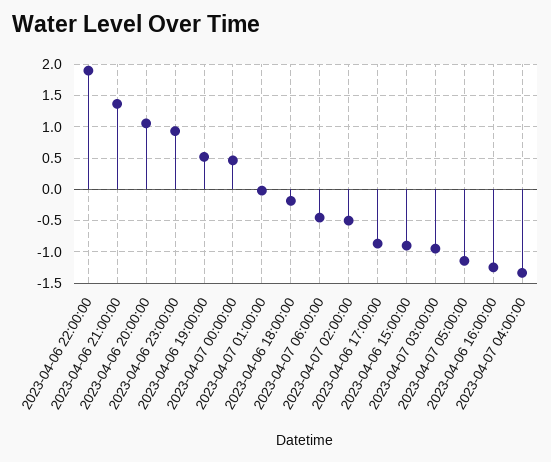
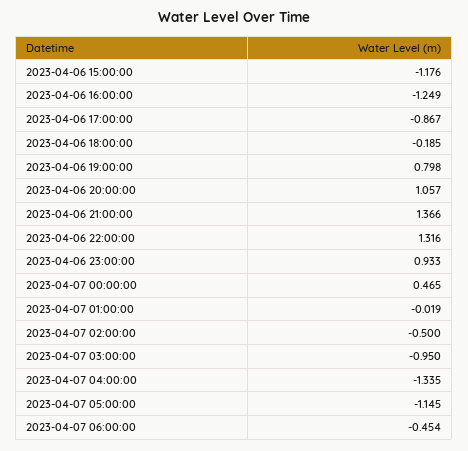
  {
-   "2023-04-06 22:00:00": 1.9,
+   "2023-04-06 22:00:00": 1.316,
    "2023-04-06 21:00:00": 1.366,
    "2023-04-06 20:00:00": 1.057,
    "2023-04-06 23:00:00": 0.933,
-   "2023-04-06 19:00:00": 0.5,
+   "2023-04-06 19:00:00": 0.798,
    "2023-04-07 00:00:00": 0.465,
    "2023-04-07 01:00:00": -0.019,
    "2023-04-06 18:00:00": -0.185,
    "2023-04-07 06:00:00": -0.454,
    "2023-04-07 02:00:00": -0.5,
    "2023-04-06 17:00:00": -0.867,
-   "2023-04-06 15:00:00": -0.9,
+   "2023-04-06 15:00:00": -1.176,
    "2023-04-07 03:00:00": -0.95,
    "2023-04-07 05:00:00": -1.145,
    "2023-04-06 16:00:00": -1.249,
    "2023-04-07 04:00:00": -1.335
  }

